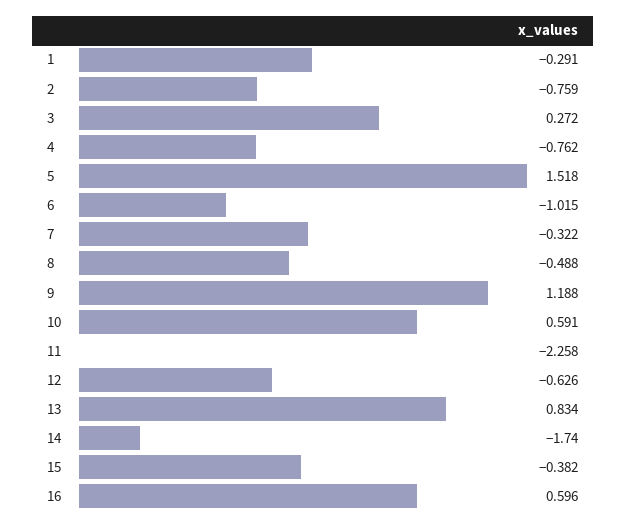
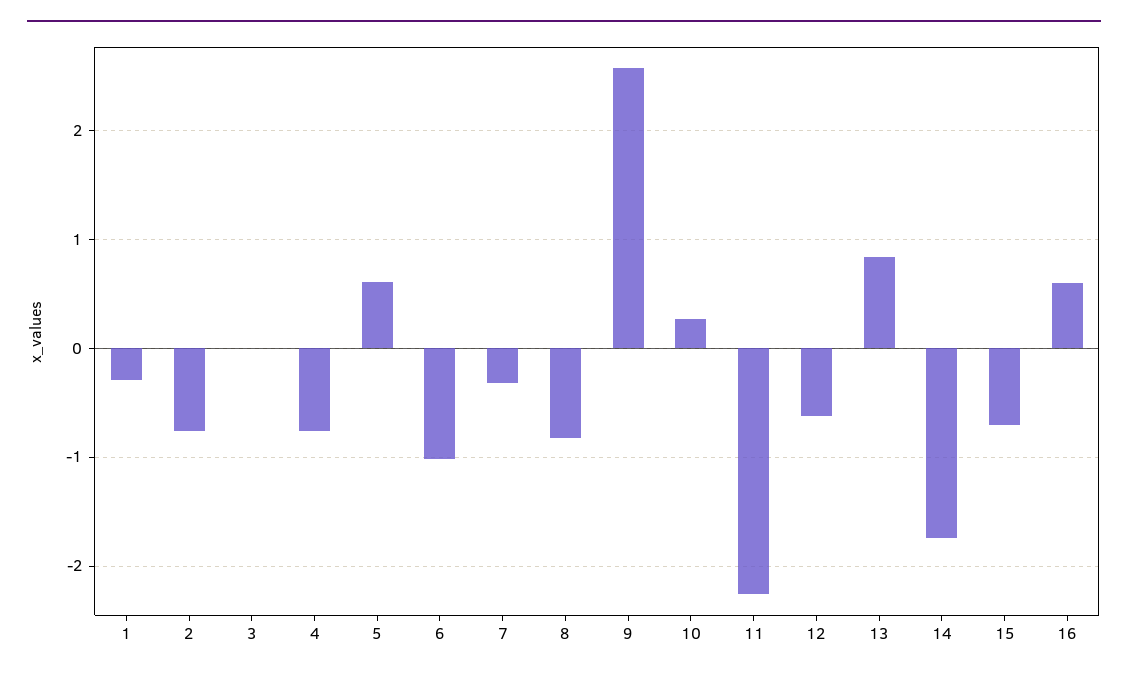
  {
    "1": -0.291,
    "2": -0.759,
-   "3": 0.272,
+   "3": 0,
    "4": -0.762,
-   "5": 1.518,
+   "5": 0.6,
    "6": -1.015,
    "7": -0.322,
-   "8": -0.488,
+   "8": -0.8,
-   "9": 1.188,
+   "9": 2.6,
-   "10": 0.591,
+   "10": 0.3,
    "11": -2.258,
    "12": -0.626,
    "13": 0.834,
    "14": -1.74,
-   "15": -0.382,
+   "15": -0.7,
    "16": 0.596
  }

